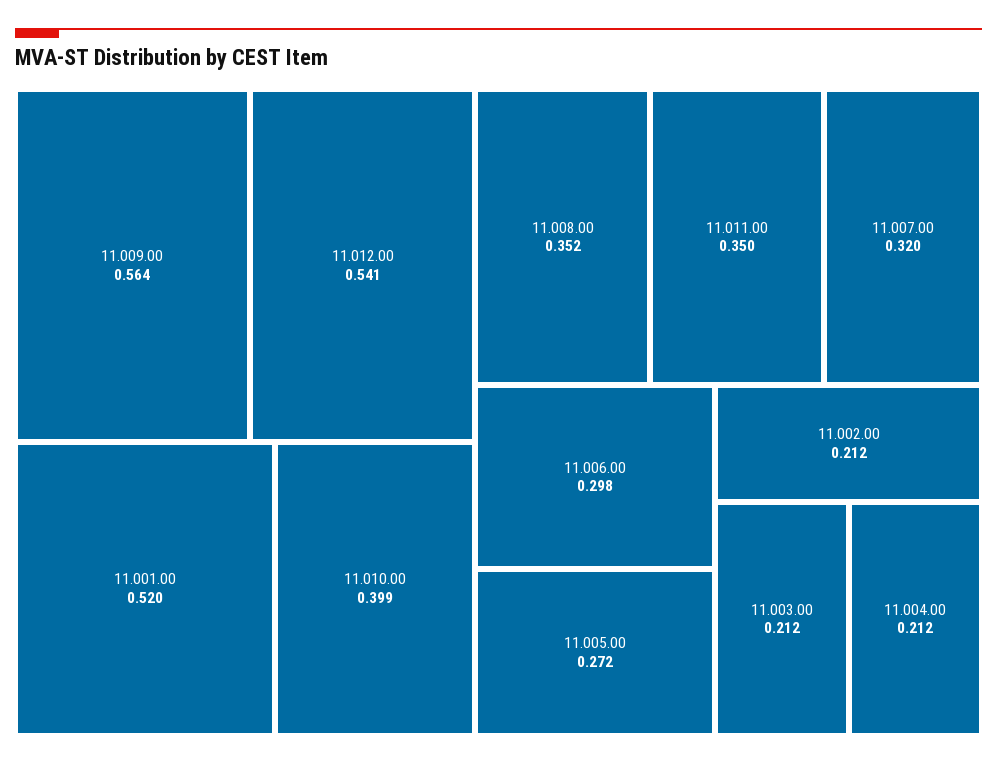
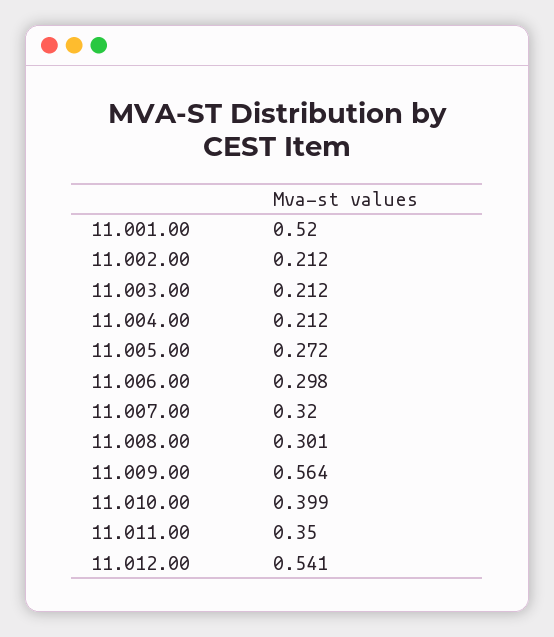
  {
    "11.009.00": 0.564,
    "11.012.00": 0.541,
    "11.001.00": 0.52,
    "11.010.00": 0.399,
-   "11.008.00": 0.352,
+   "11.008.00": 0.301,
    "11.011.00": 0.35,
    "11.007.00": 0.32,
    "11.006.00": 0.298,
    "11.005.00": 0.272,
    "11.002.00": 0.212,
    "11.003.00": 0.212,
    "11.004.00": 0.212
  }

